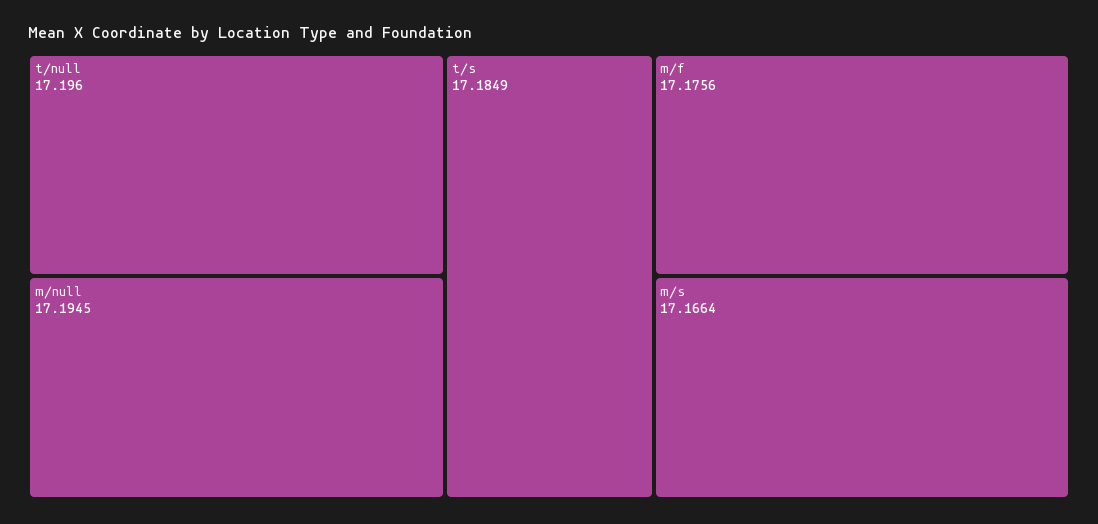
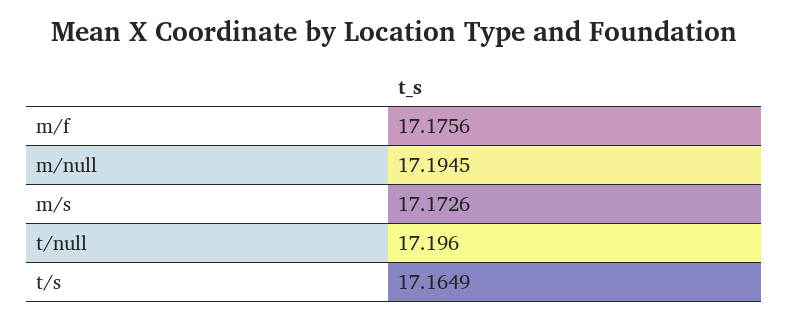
  {
    "t/null": 17.196,
    "m/null": 17.1945,
-   "t/s": 17.1849,
+   "t/s": 17.1649,
    "m/f": 17.1756,
-   "m/s": 17.1664
+   "m/s": 17.1726
  }

